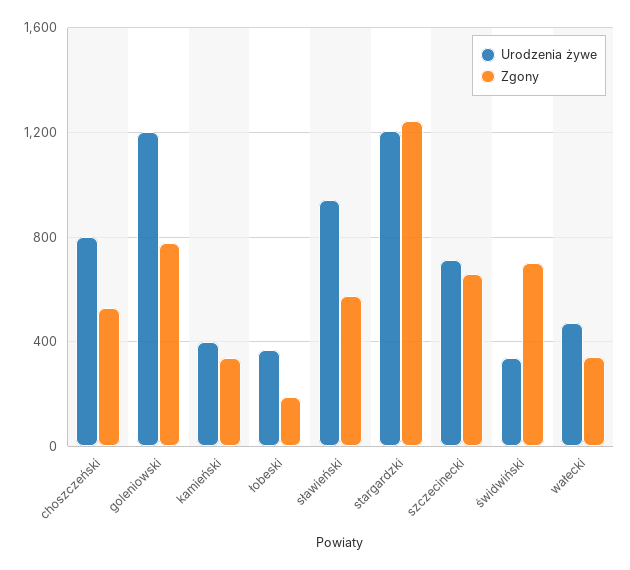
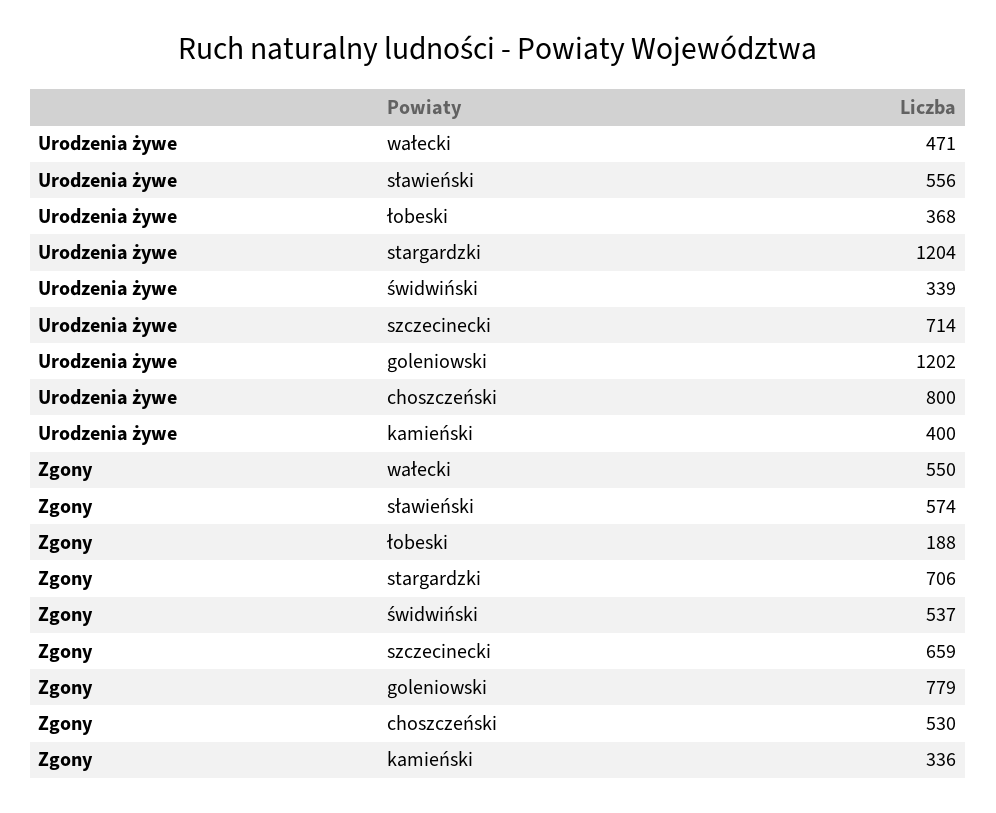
  {
    "Urodzenia żywe": {
      "choszczeński": 800,
      "goleniowski": 1202,
      "kamieński": 400,
      "łobeski": 368,
-     "sławieński": 950,
+     "sławieński": 556,
      "stargardzki": 1204,
      "szczecinecki": 714,
      "świdwiński": 339,
      "wałecki": 471
    },
    "Zgony": {
      "choszczeński": 530,
      "goleniowski": 779,
      "kamieński": 336,
      "łobeski": 188,
      "sławieński": 574,
-     "stargardzki": 1250,
+     "stargardzki": 706,
      "szczecinecki": 659,
-     "świdwiński": 700,
+     "świdwiński": 537,
-     "wałecki": 350
+     "wałecki": 550
    }
  }

